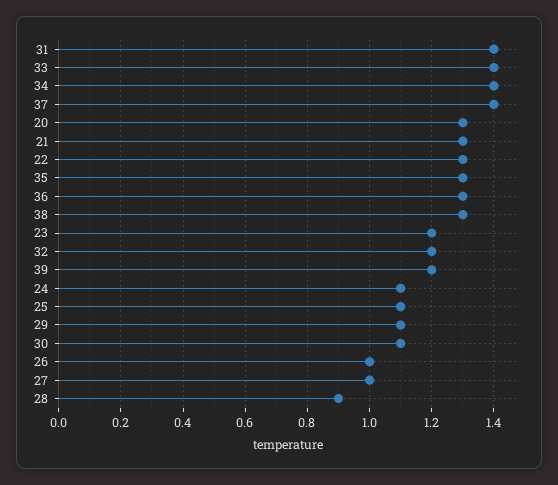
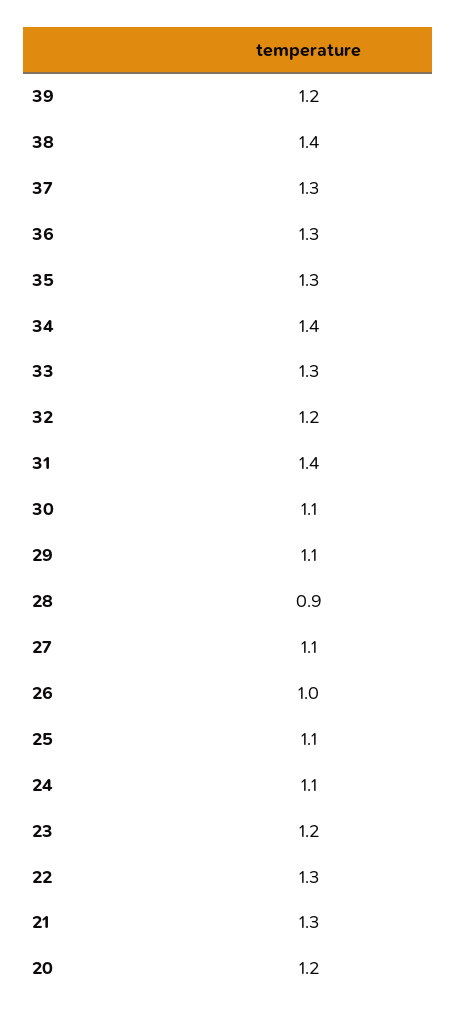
  {
    "31": 1.4,
-   "33": 1.4,
+   "33": 1.3,
    "34": 1.4,
-   "37": 1.4,
+   "37": 1.3,
-   "20": 1.3,
+   "20": 1.2,
    "21": 1.3,
    "22": 1.3,
    "35": 1.3,
    "36": 1.3,
-   "38": 1.3,
+   "38": 1.4,
    "23": 1.2,
    "32": 1.2,
    "39": 1.2,
    "24": 1.1,
    "25": 1.1,
    "29": 1.1,
    "30": 1.1,
    "26": 1,
-   "27": 1,
+   "27": 1.1,
    "28": 0.9
  }

